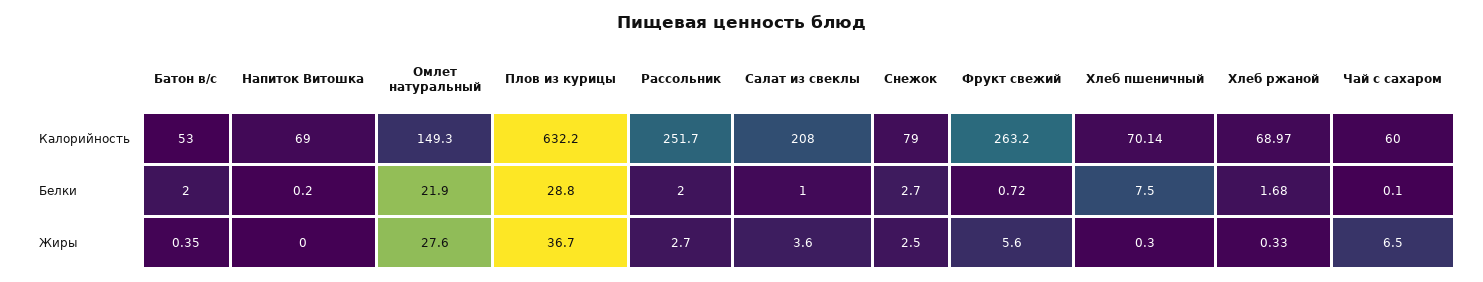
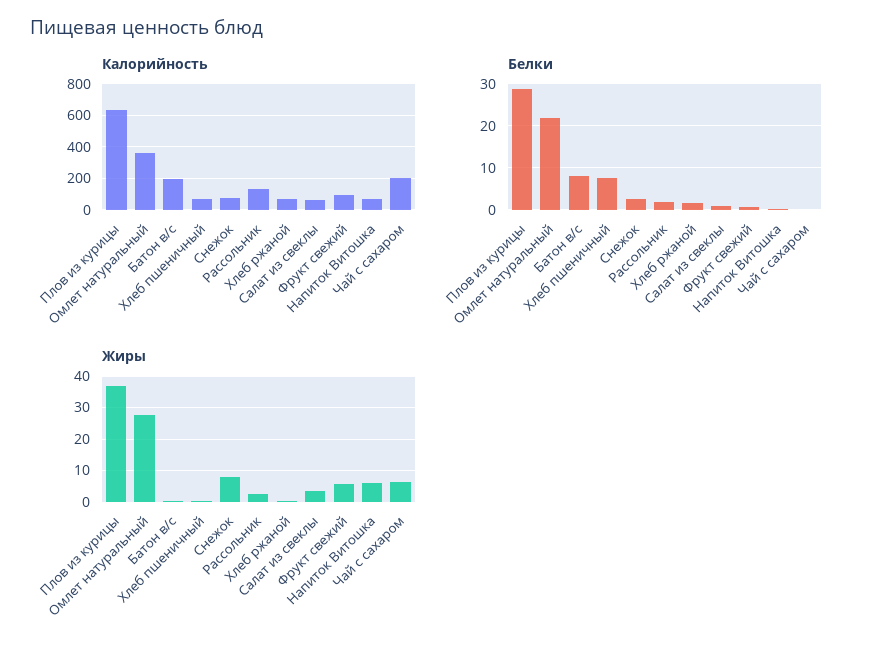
  {
    "Калорийность": {
-     "Батон в/с": 53,
+     "Батон в/с": 200,
      "Напиток Витошка": 69,
-     "Омлет натуральный": 149.3,
+     "Омлет натуральный": 350,
      "Плов из курицы": 632.2,
-     "Рассольник": 251.7,
+     "Рассольник": 150,
-     "Салат из свеклы": 208,
+     "Салат из свеклы": 50,
      "Снежок": 79,
-     "Фрукт свежий": 263.2,
+     "Фрукт свежий": 100,
      "Хлеб пшеничный": 70.14,
      "Хлеб ржаной": 68.97,
-     "Чай с сахаром": 60
+     "Чай с сахаром": 200
    },
    "Белки": {
-     "Батон в/с": 2,
+     "Батон в/с": 8,
      "Напиток Витошка": 0.2,
      "Омлет натуральный": 21.9,
      "Плов из курицы": 28.8,
      "Рассольник": 2,
      "Салат из свеклы": 1,
      "Снежок": 2.7,
      "Фрукт свежий": 0.72,
      "Хлеб пшеничный": 7.5,
      "Хлеб ржаной": 1.68,
      "Чай с сахаром": 0.1
    },
    "Жиры": {
      "Батон в/с": 0.35,
-     "Напиток Витошка": 0,
+     "Напиток Витошка": 6,
      "Омлет натуральный": 27.6,
      "Плов из курицы": 36.7,
      "Рассольник": 2.7,
      "Салат из свеклы": 3.6,
-     "Снежок": 2.5,
+     "Снежок": 8,
      "Фрукт свежий": 5.6,
      "Хлеб пшеничный": 0.3,
      "Хлеб ржаной": 0.33,
      "Чай с сахаром": 6.5
    }
  }

